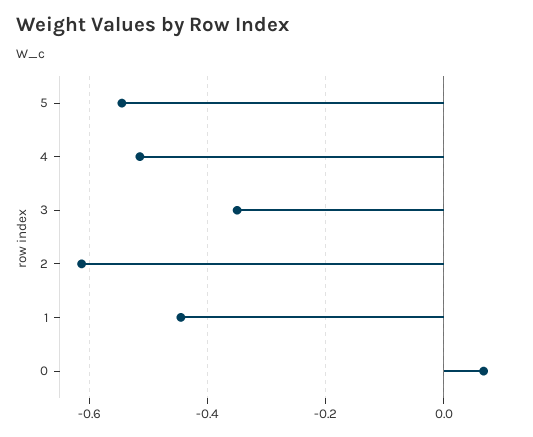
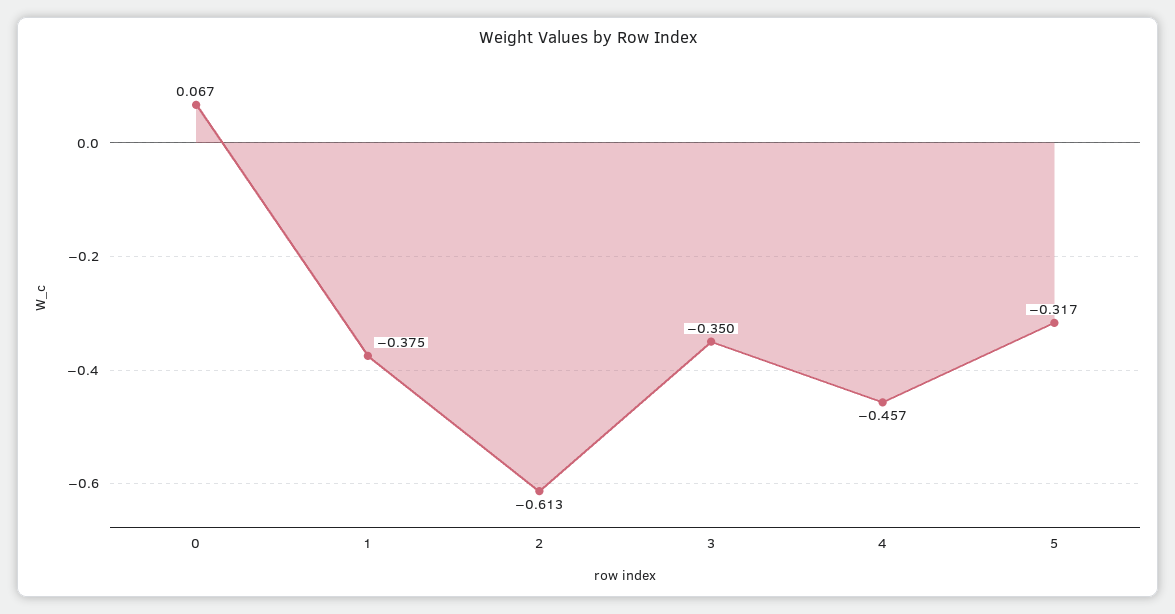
  {
-   "5": -0.54,
+   "5": -0.317,
-   "4": -0.52,
+   "4": -0.457,
    "3": -0.35,
    "2": -0.613,
-   "1": -0.44,
+   "1": -0.375,
    "0": 0.067
  }

